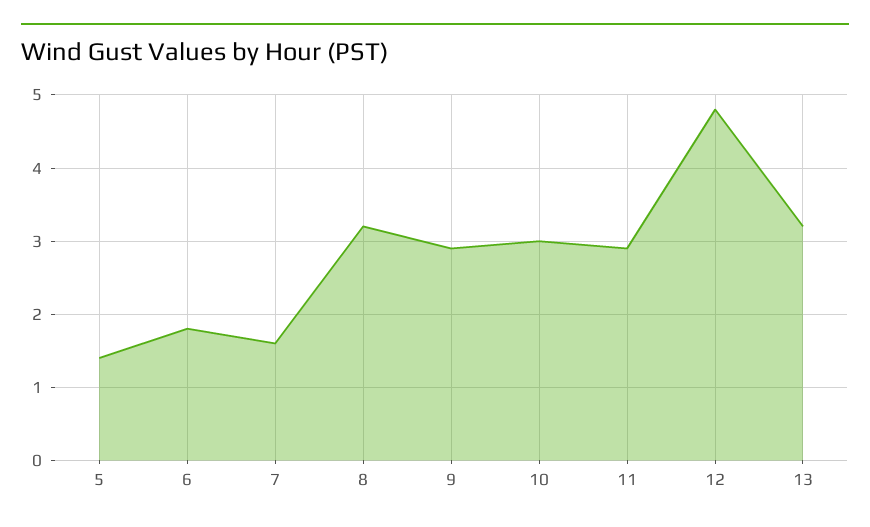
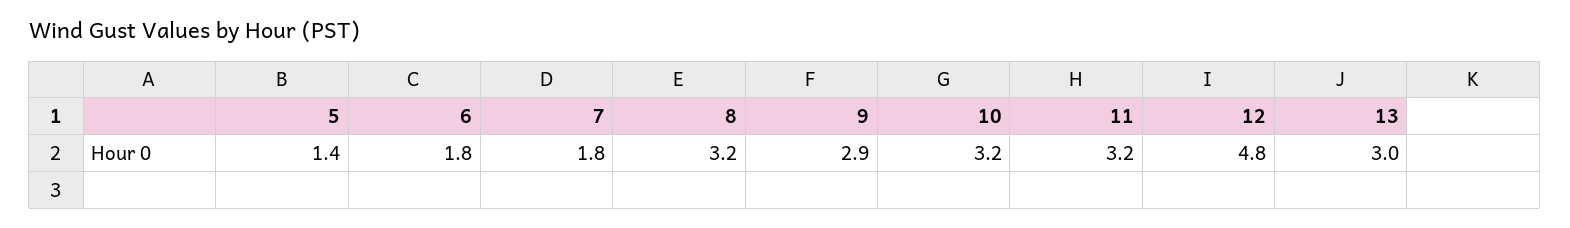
  {
    "5": 1.4,
    "6": 1.8,
-   "7": 1.6,
+   "7": 1.8,
    "8": 3.2,
    "9": 2.9,
-   "10": 3,
+   "10": 3.2,
-   "11": 2.9,
+   "11": 3.2,
    "12": 4.8,
-   "13": 3.2
+   "13": 3
  }

